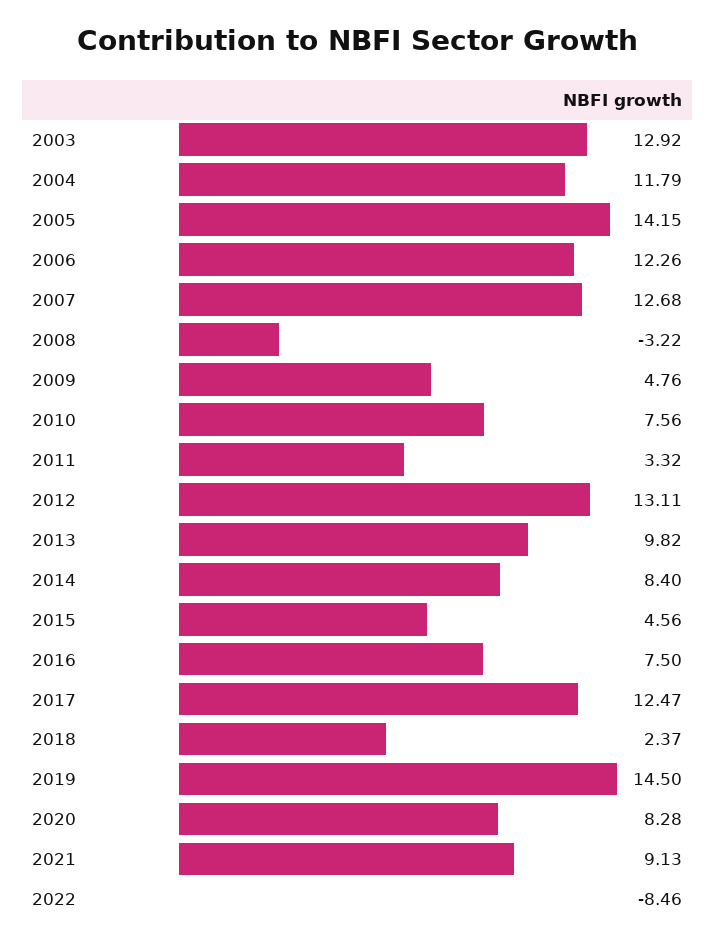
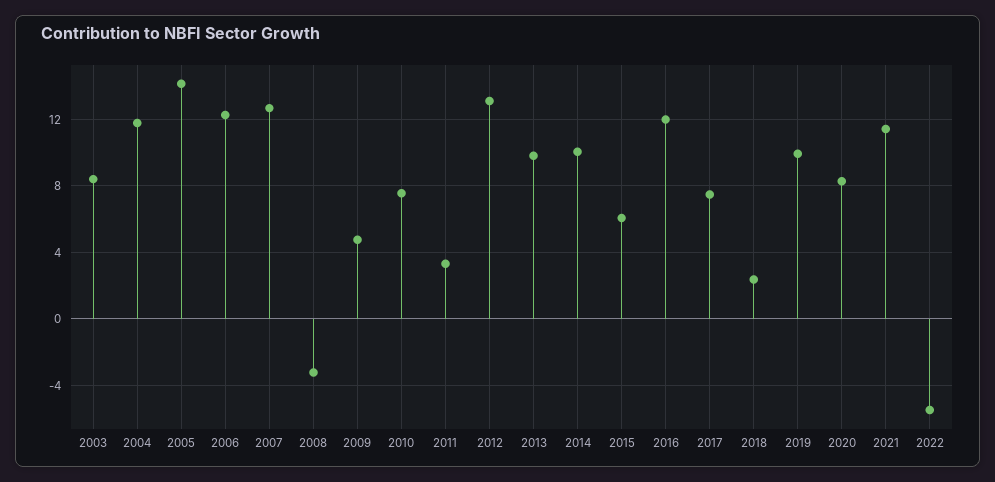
  {
-   "2003": 12.92,
+   "2003": 8.5,
    "2004": 11.79,
    "2005": 14.15,
    "2006": 12.26,
    "2007": 12.68,
    "2008": -3.22,
    "2009": 4.76,
    "2010": 7.56,
    "2011": 3.32,
    "2012": 13.11,
    "2013": 9.82,
-   "2014": 8.4,
+   "2014": 10,
-   "2015": 4.56,
+   "2015": 6,
-   "2016": 7.5,
+   "2016": 12,
-   "2017": 12.47,
+   "2017": 7.5,
    "2018": 2.37,
-   "2019": 14.5,
+   "2019": 10,
    "2020": 8.28,
-   "2021": 9.13,
+   "2021": 11.5,
-   "2022": -8.46
+   "2022": -5.5
  }

